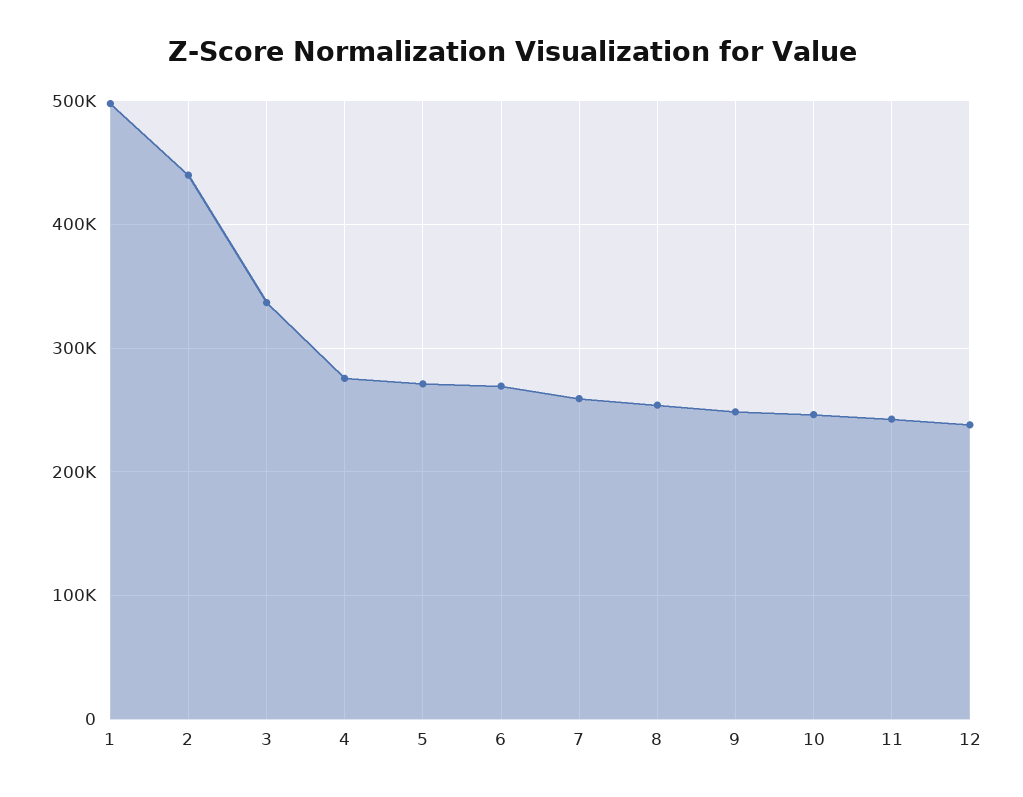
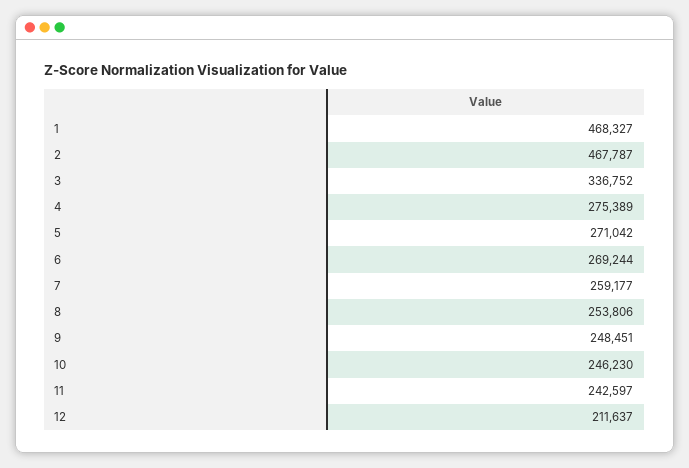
  {
-   "1": 500000,
+   "1": 468327,
-   "2": 440000,
+   "2": 467787,
    "3": 336752,
    "4": 275389,
    "5": 271042,
    "6": 269244,
    "7": 259177,
    "8": 253806,
    "9": 248451,
    "10": 246230,
    "11": 242597,
-   "12": 240000
+   "12": 211637
  }

